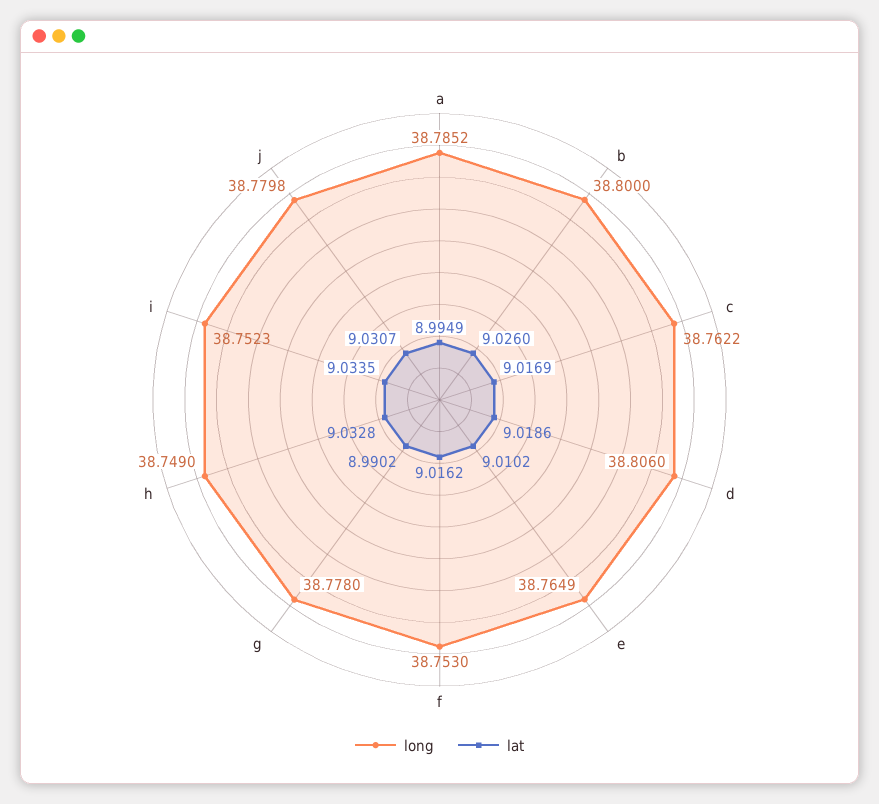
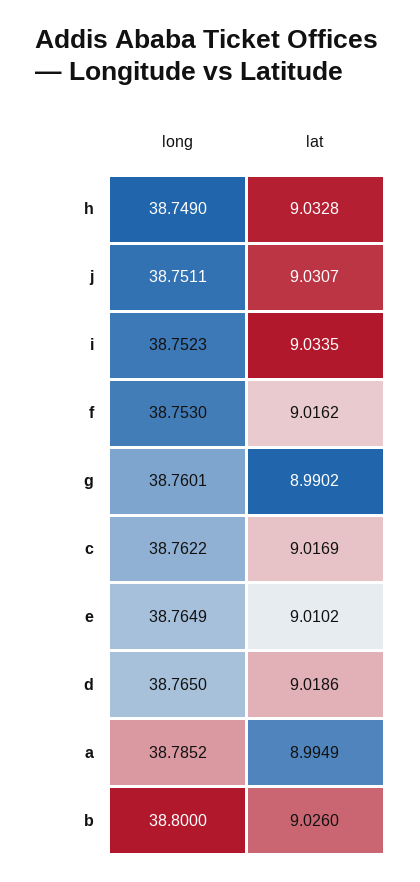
  {
    "long": {
      "a": 38.7852,
      "b": 38.8,
      "c": 38.7622,
-     "d": 38.806,
+     "d": 38.765,
      "e": 38.7649,
      "f": 38.753,
-     "g": 38.778,
+     "g": 38.7601,
      "h": 38.749,
      "i": 38.7523,
-     "j": 38.7798
+     "j": 38.7511
    },
    "lat": {
      "a": 8.9949,
      "b": 9.026,
      "c": 9.0169,
      "d": 9.0186,
      "e": 9.0102,
      "f": 9.0162,
      "g": 8.9902,
      "h": 9.0328,
      "i": 9.0335,
      "j": 9.0307
    }
  }

